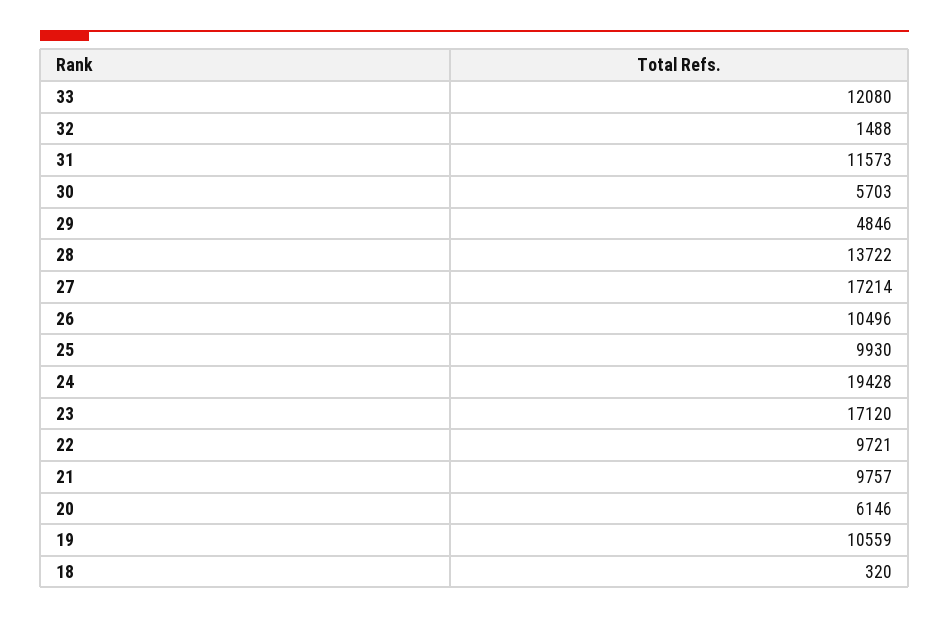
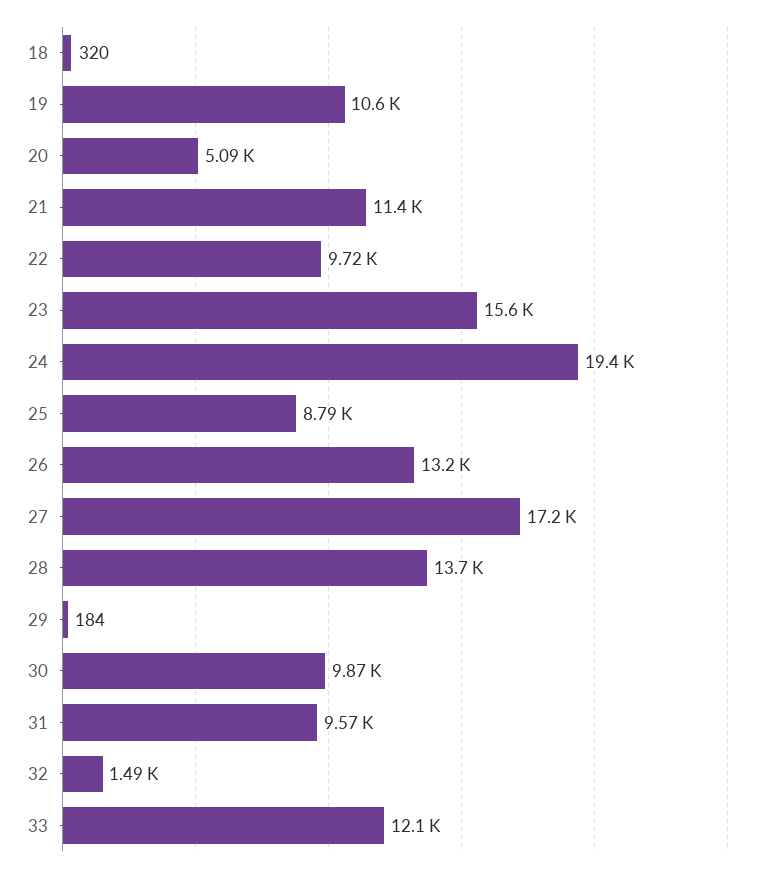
  {
    "33": 12080,
    "32": 1488,
-   "31": 11573,
+   "31": 9570,
-   "30": 5703,
+   "30": 9870,
-   "29": 4846,
+   "29": 184,
    "28": 13722,
    "27": 17214,
-   "26": 10496,
+   "26": 13200,
-   "25": 9930,
+   "25": 8790,
    "24": 19428,
-   "23": 17120,
+   "23": 15600,
    "22": 9721,
-   "21": 9757,
+   "21": 11400,
-   "20": 6146,
+   "20": 5090,
    "19": 10559,
    "18": 320
  }

